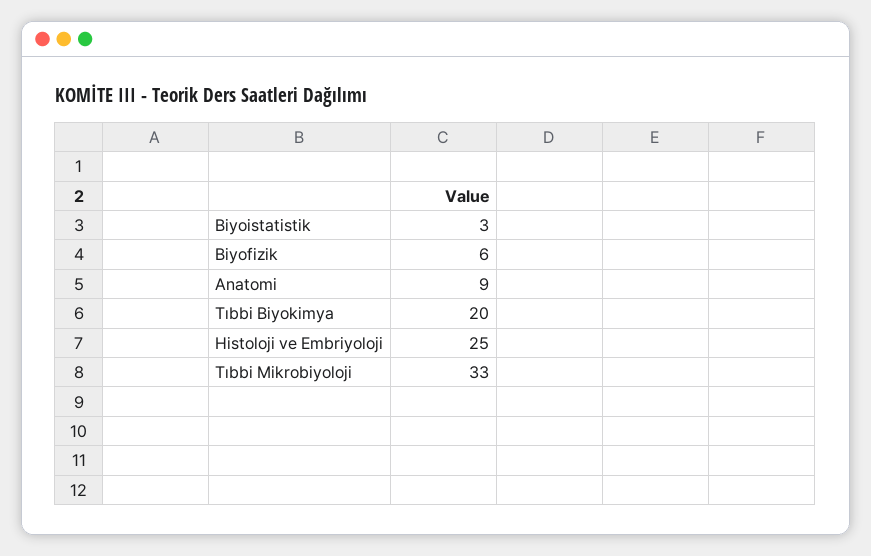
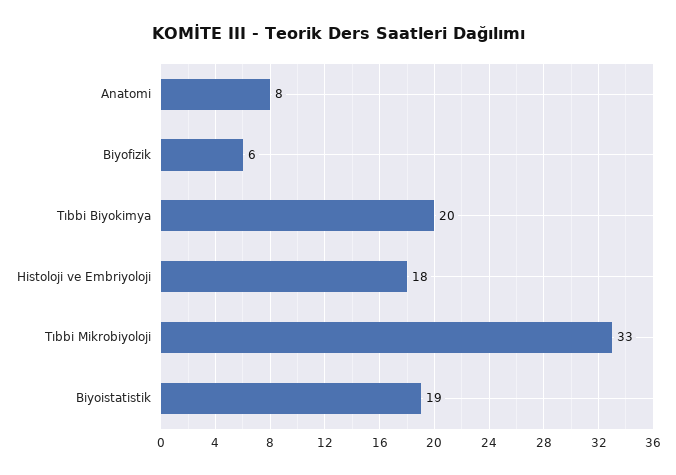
  {
-   "Biyoistatistik": 3,
+   "Biyoistatistik": 19,
    "Biyofizik": 6,
-   "Anatomi": 9,
+   "Anatomi": 8,
    "Tıbbi Biyokimya": 20,
-   "Histoloji ve Embriyoloji": 25,
+   "Histoloji ve Embriyoloji": 18,
    "Tıbbi Mikrobiyoloji": 33
  }

